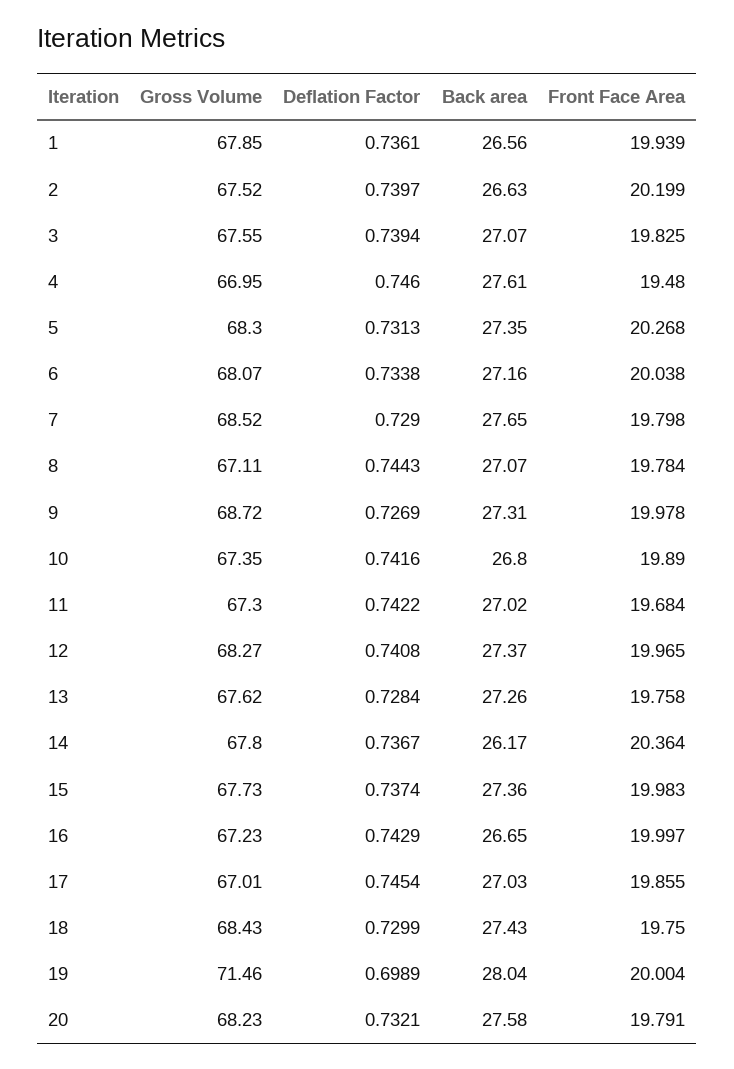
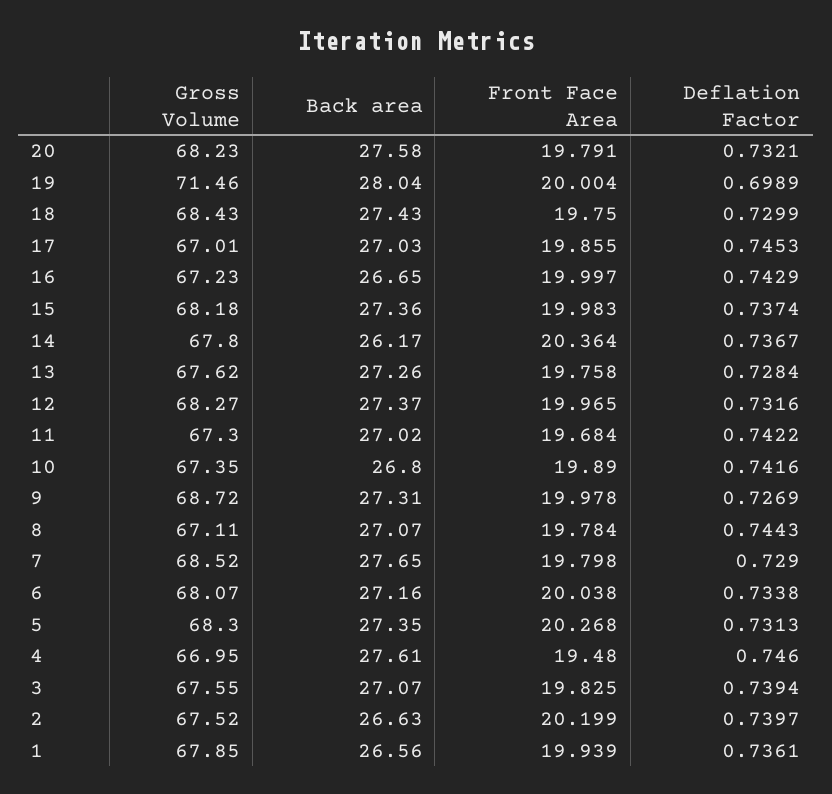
  {
    "Gross Volume": {
      "1": 67.85,
      "2": 67.52,
      "3": 67.55,
      "4": 66.95,
      "5": 68.3,
      "6": 68.07,
      "7": 68.52,
      "8": 67.11,
      "9": 68.72,
      "10": 67.35,
      "11": 67.3,
      "12": 68.27,
      "13": 67.62,
      "14": 67.8,
-     "15": 67.73,
+     "15": 68.18,
      "16": 67.23,
      "17": 67.01,
      "18": 68.43,
      "19": 71.46,
      "20": 68.23
    },
    "Deflation Factor": {
      "1": 0.7361,
      "2": 0.7397,
      "3": 0.7394,
      "4": 0.746,
      "5": 0.7313,
      "6": 0.7338,
      "7": 0.729,
      "8": 0.7443,
      "9": 0.7269,
      "10": 0.7416,
      "11": 0.7422,
-     "12": 0.7408,
+     "12": 0.7316,
      "13": 0.7284,
      "14": 0.7367,
      "15": 0.7374,
      "16": 0.7429,
-     "17": 0.7454,
+     "17": 0.7453,
      "18": 0.7299,
      "19": 0.6989,
      "20": 0.7321
    },
    "Back area": {
      "1": 26.56,
      "2": 26.63,
      "3": 27.07,
      "4": 27.61,
      "5": 27.35,
      "6": 27.16,
      "7": 27.65,
      "8": 27.07,
      "9": 27.31,
      "10": 26.8,
      "11": 27.02,
      "12": 27.37,
      "13": 27.26,
      "14": 26.17,
      "15": 27.36,
      "16": 26.65,
      "17": 27.03,
      "18": 27.43,
      "19": 28.04,
      "20": 27.58
    },
    "Front Face Area": {
      "1": 19.939,
      "2": 20.199,
      "3": 19.825,
      "4": 19.48,
      "5": 20.268,
      "6": 20.038,
      "7": 19.798,
      "8": 19.784,
      "9": 19.978,
      "10": 19.89,
      "11": 19.684,
      "12": 19.965,
      "13": 19.758,
      "14": 20.364,
      "15": 19.983,
      "16": 19.997,
      "17": 19.855,
      "18": 19.75,
      "19": 20.004,
      "20": 19.791
    }
  }

